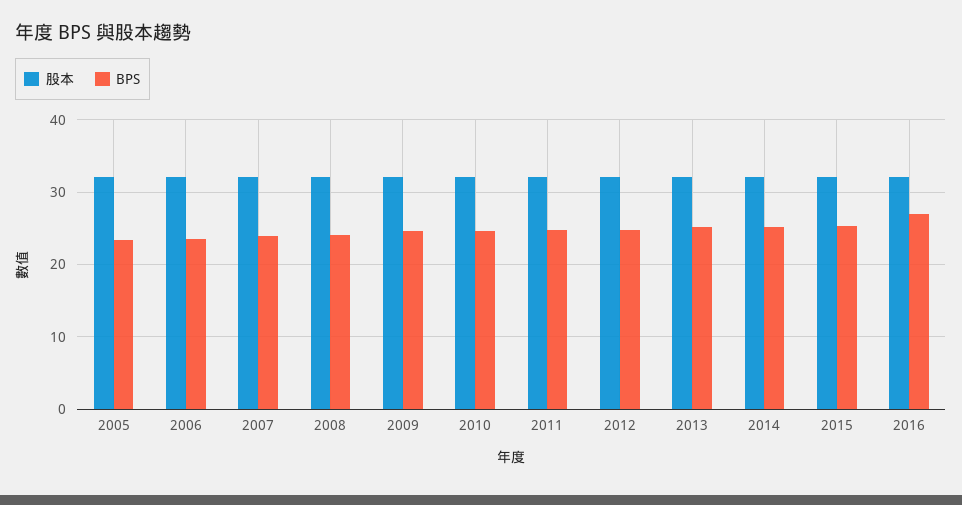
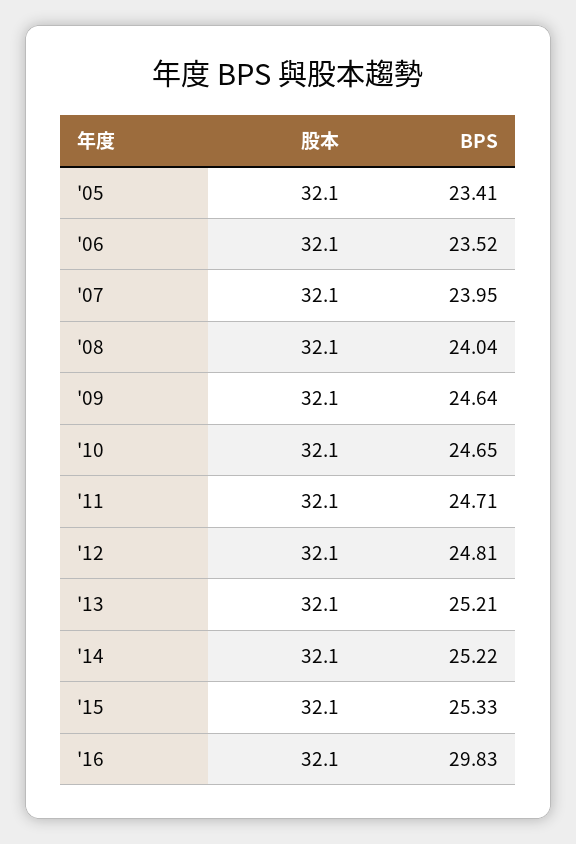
  {
    "股本": {
      "2005": 32.1,
      "2006": 32.1,
      "2007": 32.1,
      "2008": 32.1,
      "2009": 32.1,
      "2010": 32.1,
      "2011": 32.1,
      "2012": 32.1,
      "2013": 32.1,
      "2014": 32.1,
      "2015": 32.1,
      "2016": 32.1
    },
    "BPS": {
      "2005": 23.41,
      "2006": 23.52,
      "2007": 23.95,
      "2008": 24.04,
      "2009": 24.64,
      "2010": 24.65,
      "2011": 24.71,
      "2012": 24.81,
      "2013": 25.21,
      "2014": 25.22,
      "2015": 25.33,
-     "2016": 27
+     "2016": 29.83
    }
  }

